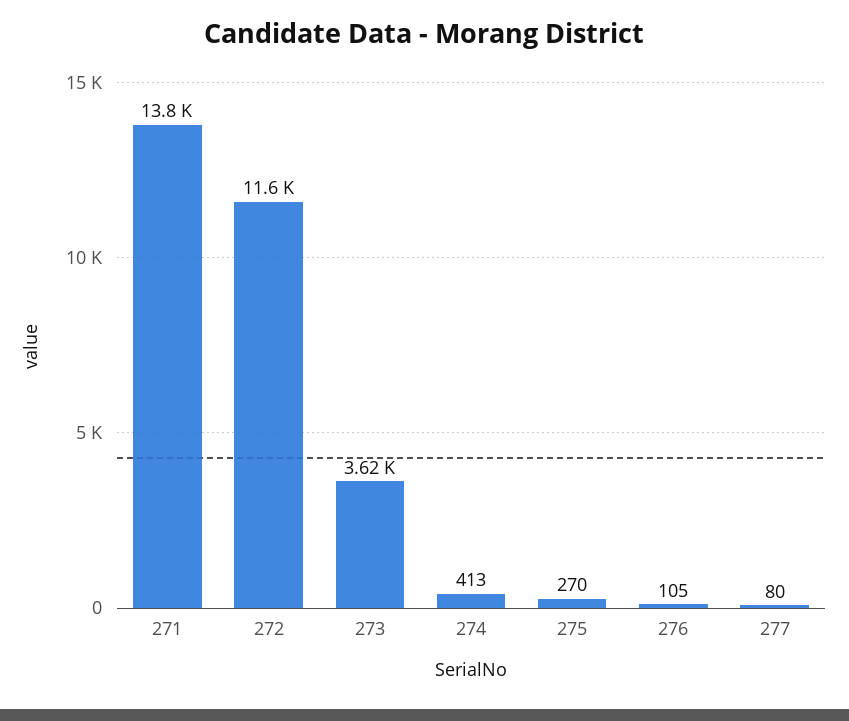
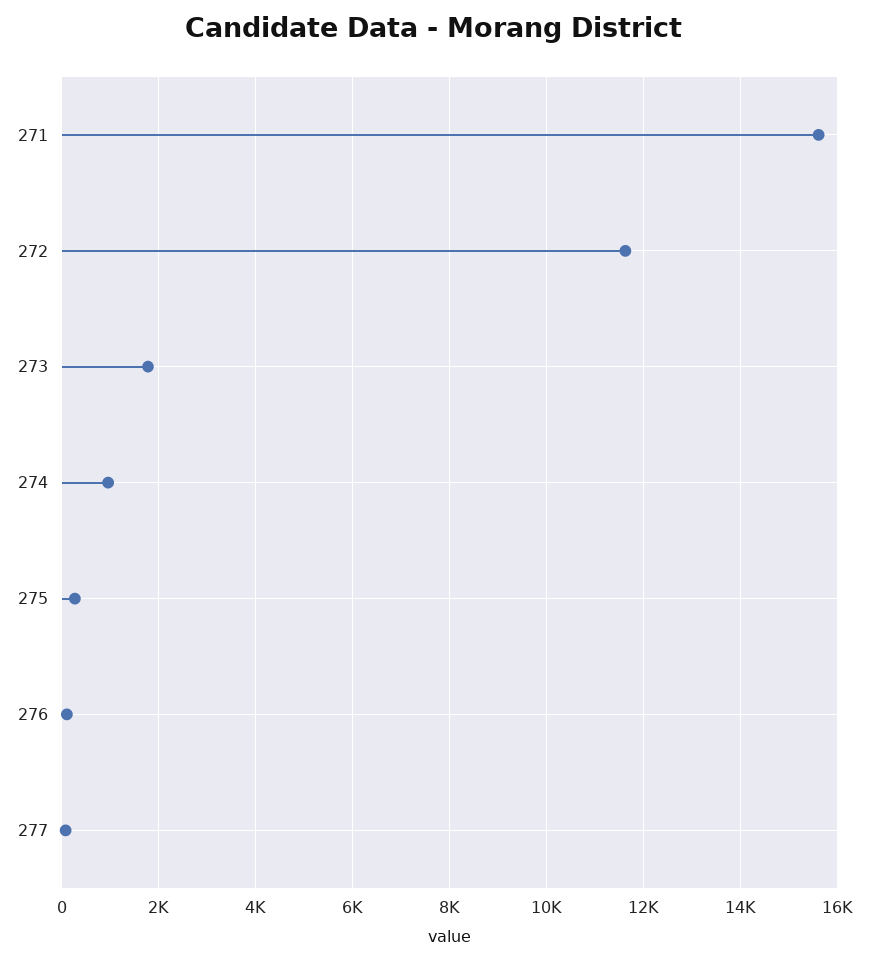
  {
-   "271": 13800,
+   "271": 15600,
    "272": 11600,
-   "273": 3620,
+   "273": 1800,
-   "274": 413,
+   "274": 1000,
    "275": 270,
    "276": 105,
    "277": 80
  }

